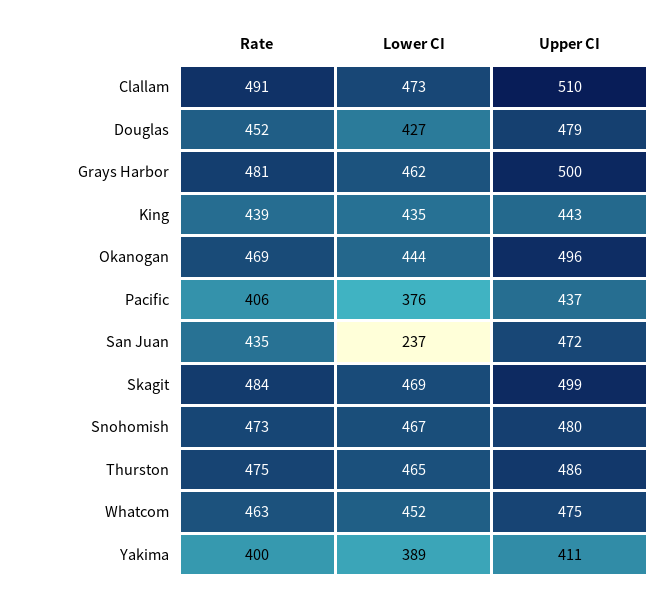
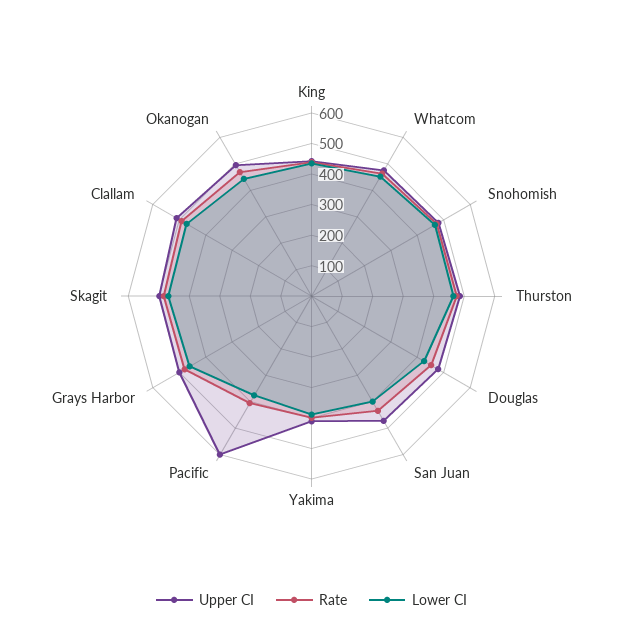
  {
    "Rate": {
      "Clallam": 491,
      "Douglas": 452,
      "Grays Harbor": 481,
      "King": 439,
      "Okanogan": 469,
      "Pacific": 406,
      "San Juan": 435,
      "Skagit": 484,
      "Snohomish": 473,
      "Thurston": 475,
      "Whatcom": 463,
      "Yakima": 400
    },
    "Lower CI": {
      "Clallam": 473,
      "Douglas": 427,
      "Grays Harbor": 462,
      "King": 435,
      "Okanogan": 444,
      "Pacific": 376,
-     "San Juan": 237,
+     "San Juan": 400,
      "Skagit": 469,
      "Snohomish": 467,
      "Thurston": 465,
      "Whatcom": 452,
      "Yakima": 389
    },
    "Upper CI": {
      "Clallam": 510,
      "Douglas": 479,
      "Grays Harbor": 500,
      "King": 443,
      "Okanogan": 496,
-     "Pacific": 437,
+     "Pacific": 600,
      "San Juan": 472,
      "Skagit": 499,
      "Snohomish": 480,
      "Thurston": 486,
      "Whatcom": 475,
      "Yakima": 411
    }
  }

